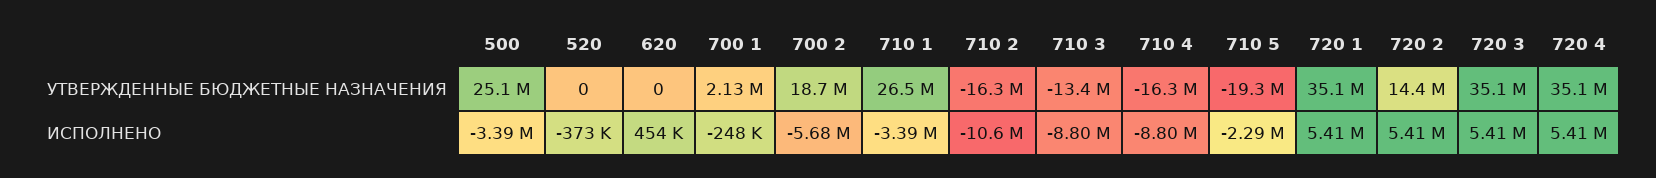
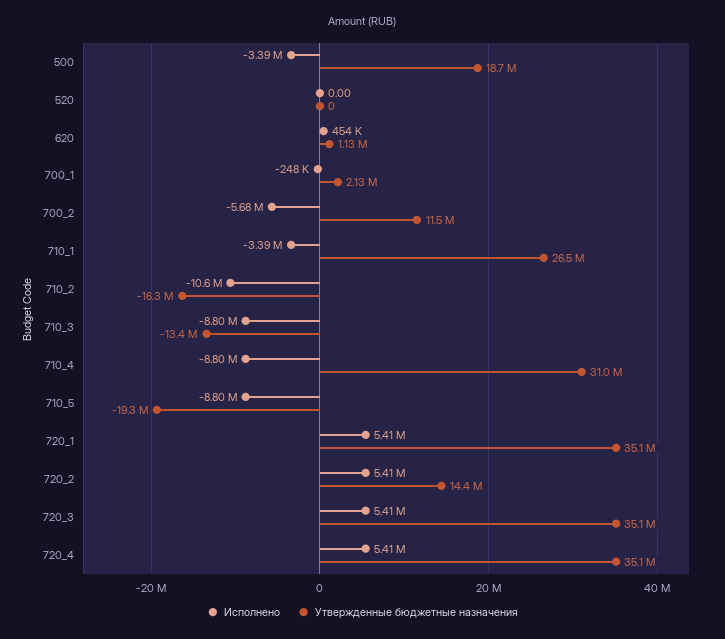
  {
    "УТВЕРЖДЕННЫЕ БЮДЖЕТНЫЕ НАЗНАЧЕНИЯ": {
-     "500": 25100000,
+     "500": 18700000,
      "520": 0,
-     "620": 0,
+     "620": 1130000,
      "700 1": 2130000,
-     "700 2": 18700000,
+     "700 2": 11500000,
      "710 1": 26500000,
      "710 2": -16300000,
      "710 3": -13400000,
-     "710 4": -16300000,
+     "710 4": 31000000,
      "710 5": -19300000,
      "720 1": 35100000,
      "720 2": 14400000,
      "720 3": 35100000,
      "720 4": 35100000
    },
    "ИСПОЛНЕНО": {
      "500": -3390000,
-     "520": -373000,
+     "520": 0,
      "620": 454000,
      "700 1": -248000,
      "700 2": -5680000,
      "710 1": -3390000,
      "710 2": -10600000,
      "710 3": -8800000,
      "710 4": -8800000,
-     "710 5": -2290000,
+     "710 5": -8800000,
      "720 1": 5410000,
      "720 2": 5410000,
      "720 3": 5410000,
      "720 4": 5410000
    }
  }

